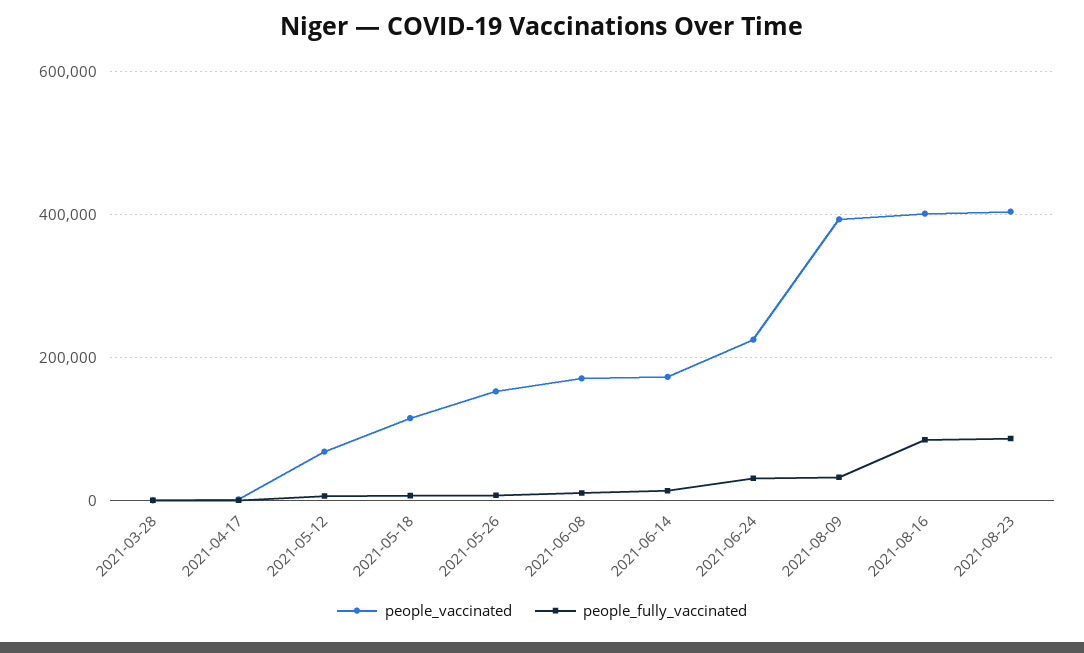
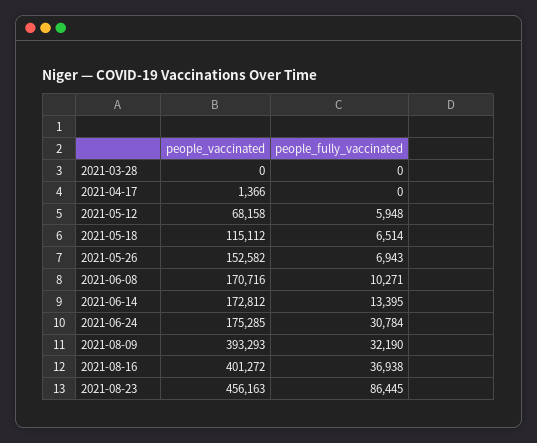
  {
    "people_vaccinated": {
      "2021-03-28": 0,
      "2021-04-17": 1366,
      "2021-05-12": 68158,
      "2021-05-18": 115112,
      "2021-05-26": 152582,
      "2021-06-08": 170716,
      "2021-06-14": 172812,
-     "2021-06-24": 220000,
+     "2021-06-24": 175285,
      "2021-08-09": 393293,
      "2021-08-16": 401272,
-     "2021-08-23": 400000
+     "2021-08-23": 456163
    },
    "people_fully_vaccinated": {
      "2021-03-28": 0,
      "2021-04-17": 0,
      "2021-05-12": 5948,
      "2021-05-18": 6514,
      "2021-05-26": 6943,
      "2021-06-08": 10271,
      "2021-06-14": 13395,
      "2021-06-24": 30784,
      "2021-08-09": 32190,
-     "2021-08-16": 80000,
+     "2021-08-16": 36938,
      "2021-08-23": 86445
    }
  }

